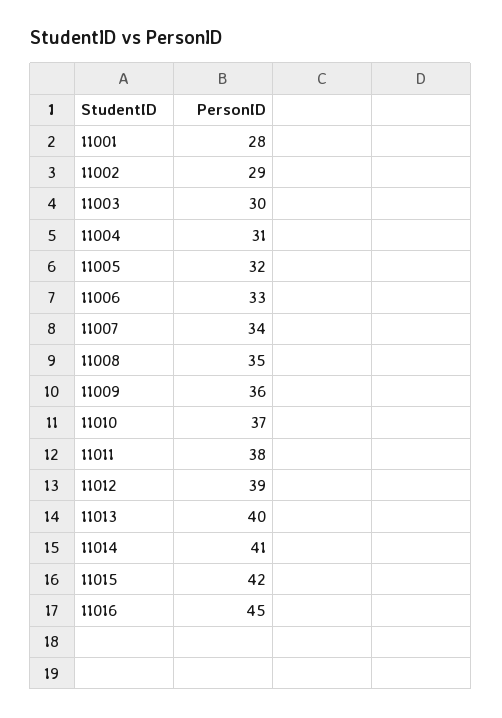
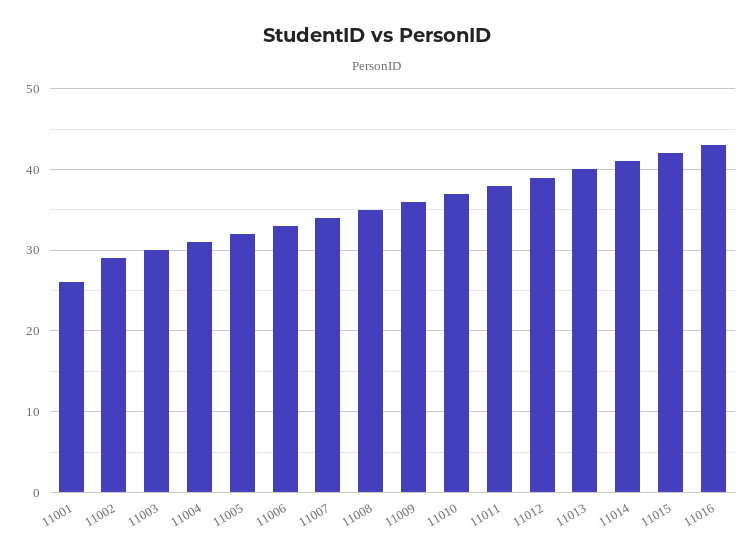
  {
-   "11001": 28,
+   "11001": 26,
    "11002": 29,
    "11003": 30,
    "11004": 31,
    "11005": 32,
    "11006": 33,
    "11007": 34,
    "11008": 35,
    "11009": 36,
    "11010": 37,
    "11011": 38,
    "11012": 39,
    "11013": 40,
    "11014": 41,
    "11015": 42,
-   "11016": 45
+   "11016": 43
  }

